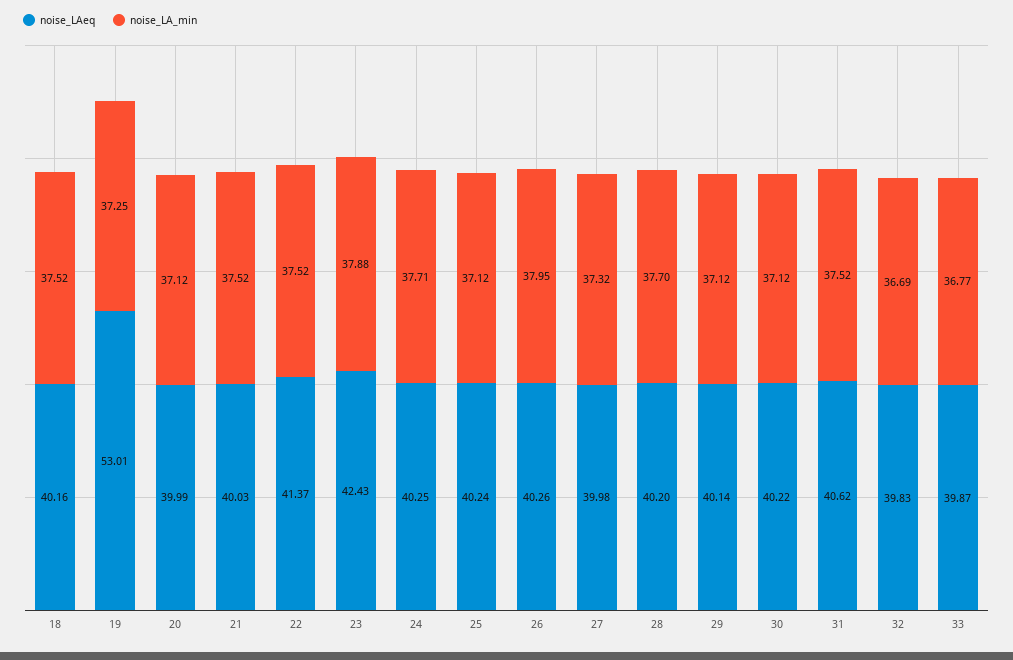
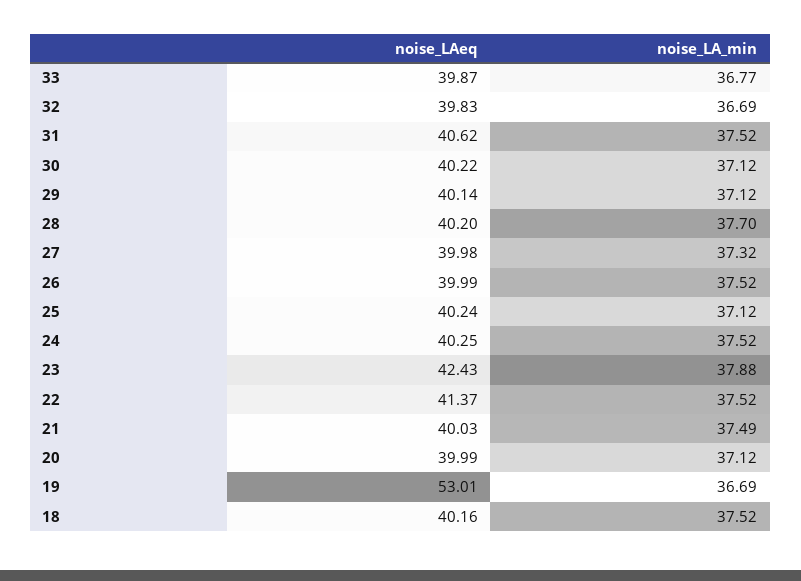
  {
    "noise_LAeq": {
      "18": 40.16,
      "19": 53.01,
      "20": 39.99,
      "21": 40.03,
      "22": 41.37,
      "23": 42.43,
      "24": 40.25,
      "25": 40.24,
-     "26": 40.26,
+     "26": 39.99,
      "27": 39.98,
      "28": 40.2,
      "29": 40.14,
      "30": 40.22,
      "31": 40.62,
      "32": 39.83,
      "33": 39.87
    },
    "noise_LA_min": {
      "18": 37.52,
-     "19": 37.25,
+     "19": 36.69,
      "20": 37.12,
-     "21": 37.52,
+     "21": 37.49,
      "22": 37.52,
      "23": 37.88,
-     "24": 37.71,
+     "24": 37.52,
      "25": 37.12,
-     "26": 37.95,
+     "26": 37.52,
      "27": 37.32,
      "28": 37.7,
      "29": 37.12,
      "30": 37.12,
      "31": 37.52,
      "32": 36.69,
      "33": 36.77
    }
  }

